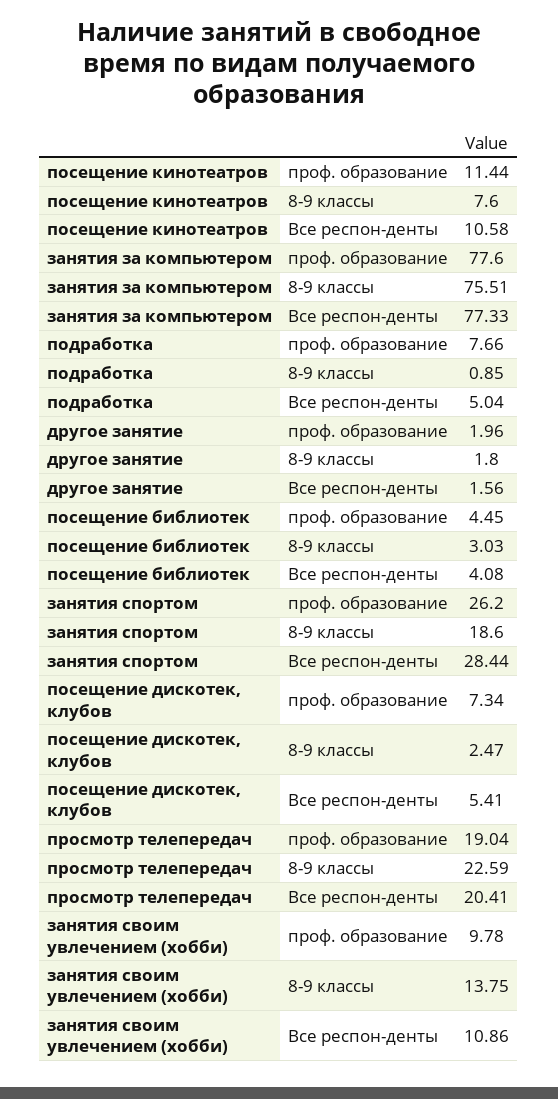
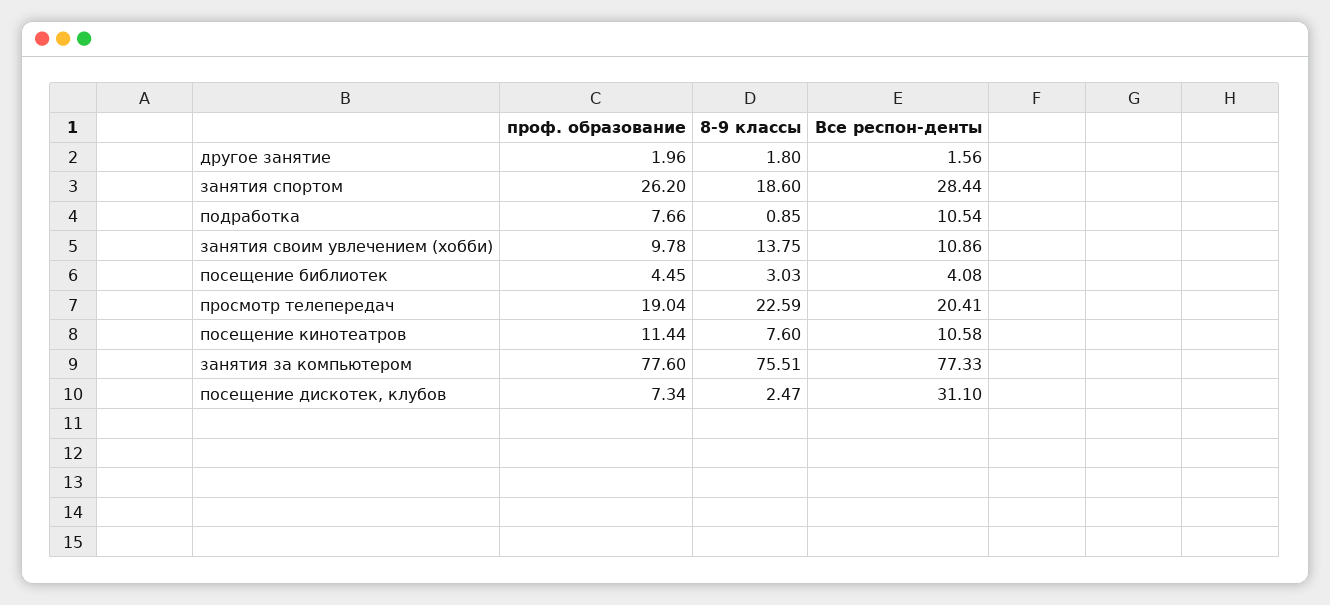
  {
    "посещение кинотеатров": {
      "проф. образование": 11.44,
      "8-9 классы": 7.6,
      "Все респон-денты": 10.58
    },
    "занятия за компьютером": {
      "проф. образование": 77.6,
      "8-9 классы": 75.51,
      "Все респон-денты": 77.33
    },
    "подработка": {
      "проф. образование": 7.66,
      "8-9 классы": 0.85,
-     "Все респон-денты": 5.04
+     "Все респон-денты": 10.54
    },
    "другое занятие": {
      "проф. образование": 1.96,
      "8-9 классы": 1.8,
      "Все респон-денты": 1.56
    },
    "посещение библиотек": {
      "проф. образование": 4.45,
      "8-9 классы": 3.03,
      "Все респон-денты": 4.08
    },
    "занятия спортом": {
      "проф. образование": 26.2,
      "8-9 классы": 18.6,
      "Все респон-денты": 28.44
    },
    "посещение дискотек, клубов": {
      "проф. образование": 7.34,
      "8-9 классы": 2.47,
-     "Все респон-денты": 5.41
+     "Все респон-денты": 31.1
    },
    "просмотр телепередач": {
      "проф. образование": 19.04,
      "8-9 классы": 22.59,
      "Все респон-денты": 20.41
    },
    "занятия своим увлечением (хобби)": {
      "проф. образование": 9.78,
      "8-9 классы": 13.75,
      "Все респон-денты": 10.86
    }
  }

